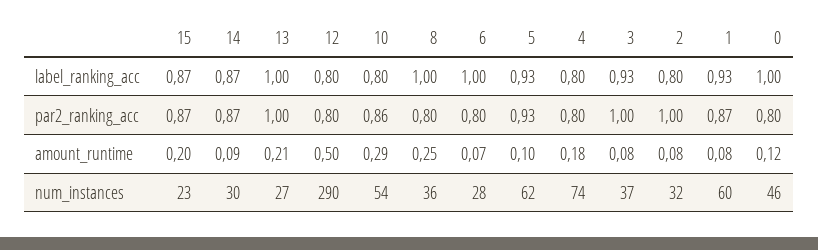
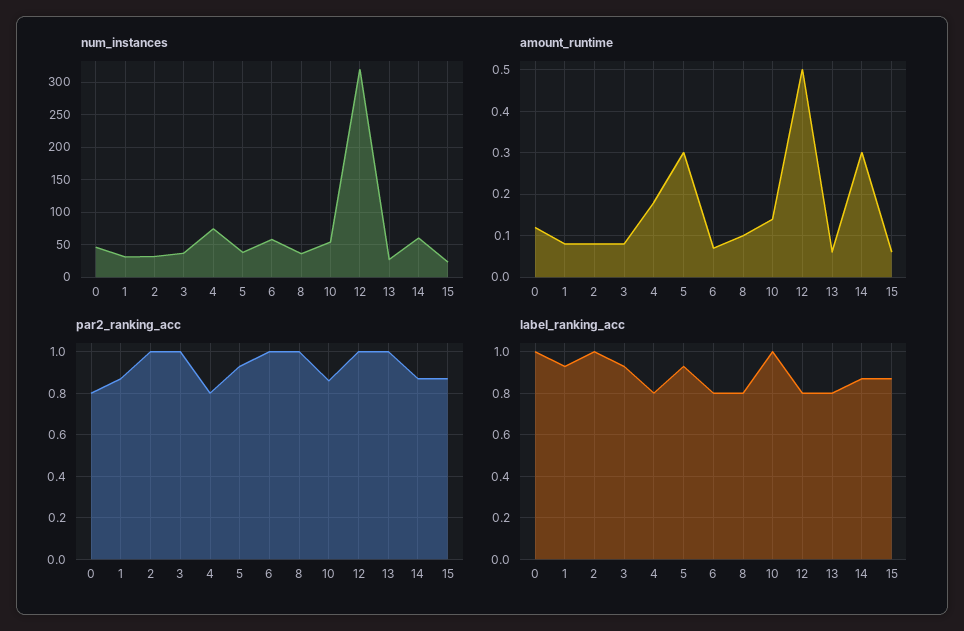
  {
    "label_ranking_acc": {
      "15": 0.87,
      "14": 0.87,
-     "13": 1,
+     "13": 0.8,
      "12": 0.8,
-     "10": 0.8,
+     "10": 1,
-     "8": 1,
+     "8": 0.8,
-     "6": 1,
+     "6": 0.8,
      "5": 0.93,
      "4": 0.8,
      "3": 0.93,
-     "2": 0.8,
+     "2": 1,
      "1": 0.93,
      "0": 1
    },
    "par2_ranking_acc": {
      "15": 0.87,
      "14": 0.87,
      "13": 1,
-     "12": 0.8,
+     "12": 1,
      "10": 0.86,
-     "8": 0.8,
+     "8": 1,
-     "6": 0.8,
+     "6": 1,
      "5": 0.93,
      "4": 0.8,
      "3": 1,
      "2": 1,
      "1": 0.87,
      "0": 0.8
    },
    "amount_runtime": {
-     "15": 0.2,
+     "15": 0.05,
-     "14": 0.09,
+     "14": 0.3,
-     "13": 0.21,
+     "13": 0.05,
      "12": 0.5,
-     "10": 0.29,
+     "10": 0.15,
-     "8": 0.25,
+     "8": 0.1,
      "6": 0.07,
-     "5": 0.1,
+     "5": 0.3,
      "4": 0.18,
      "3": 0.08,
      "2": 0.08,
      "1": 0.08,
      "0": 0.12
    },
    "num_instances": {
      "15": 23,
-     "14": 30,
+     "14": 60,
      "13": 27,
-     "12": 290,
+     "12": 320,
      "10": 54,
      "8": 36,
-     "6": 28,
+     "6": 60,
-     "5": 62,
+     "5": 40,
      "4": 74,
      "3": 37,
      "2": 32,
-     "1": 60,
+     "1": 30,
      "0": 46
    }
  }

